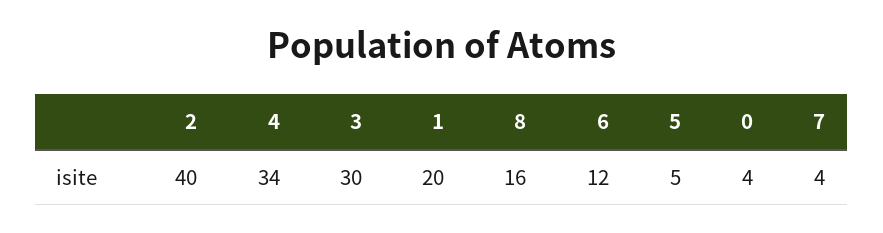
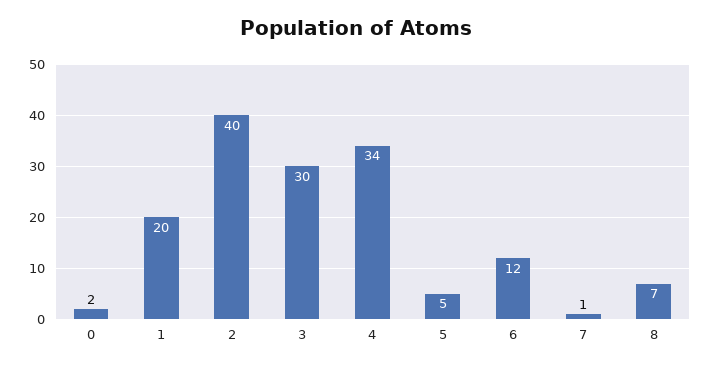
  {
    "2": 40,
    "4": 34,
    "3": 30,
    "1": 20,
-   "8": 16,
+   "8": 7,
    "6": 12,
    "5": 5,
-   "0": 4,
+   "0": 2,
-   "7": 4
+   "7": 1
  }

